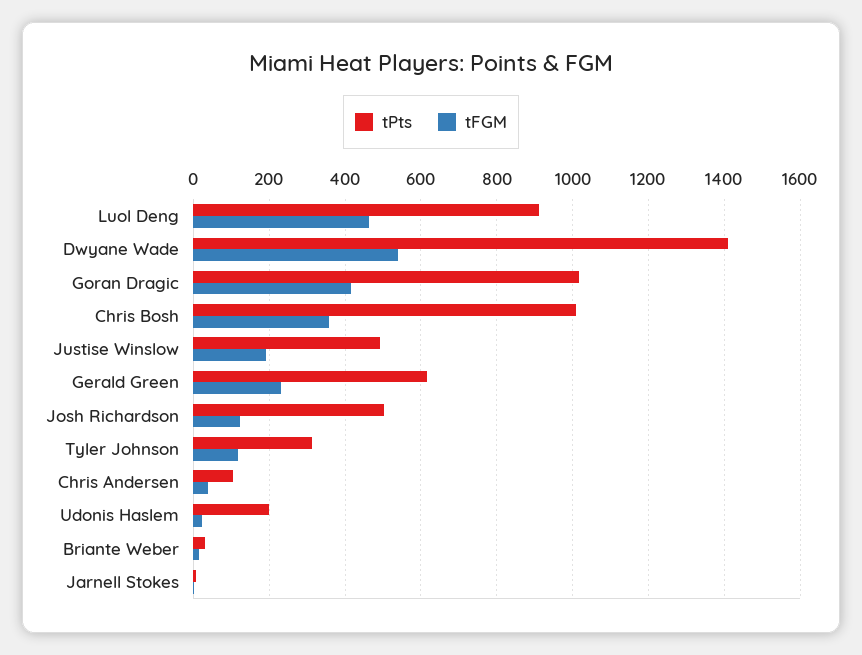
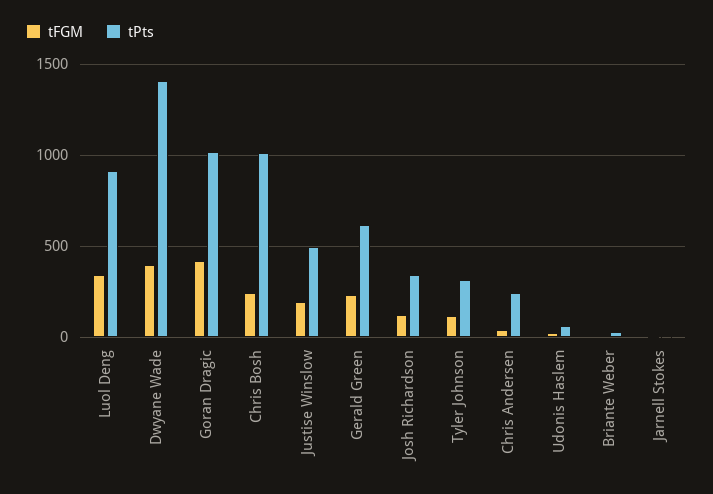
  {
    "tPts": {
      "Luol Deng": 920,
      "Dwyane Wade": 1400,
      "Goran Dragic": 1020,
      "Chris Bosh": 1020,
      "Justise Winslow": 500,
      "Gerald Green": 620,
-     "Josh Richardson": 500,
+     "Josh Richardson": 350,
      "Tyler Johnson": 320,
-     "Chris Andersen": 100,
+     "Chris Andersen": 250,
-     "Udonis Haslem": 200,
+     "Udonis Haslem": 50,
      "Briante Weber": 40,
      "Jarnell Stokes": 0
    },
    "tFGM": {
-     "Luol Deng": 460,
+     "Luol Deng": 350,
-     "Dwyane Wade": 540,
+     "Dwyane Wade": 400,
      "Goran Dragic": 420,
-     "Chris Bosh": 360,
+     "Chris Bosh": 250,
      "Justise Winslow": 200,
      "Gerald Green": 240,
      "Josh Richardson": 120,
      "Tyler Johnson": 120,
      "Chris Andersen": 40,
      "Udonis Haslem": 20,
      "Briante Weber": 20,
      "Jarnell Stokes": 0
    }
  }

